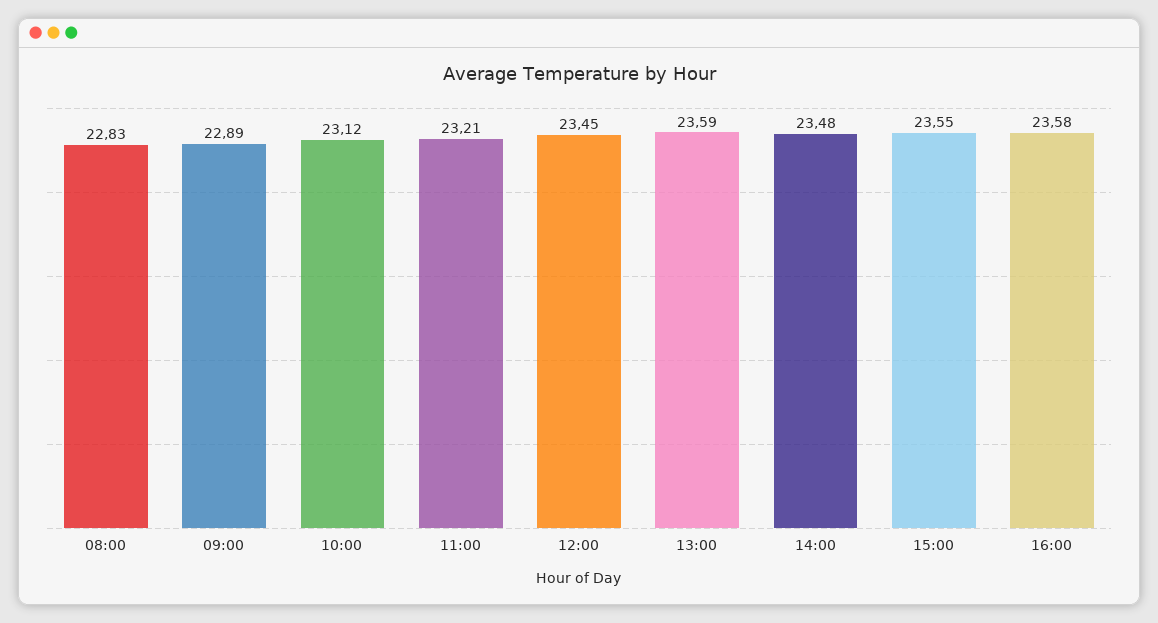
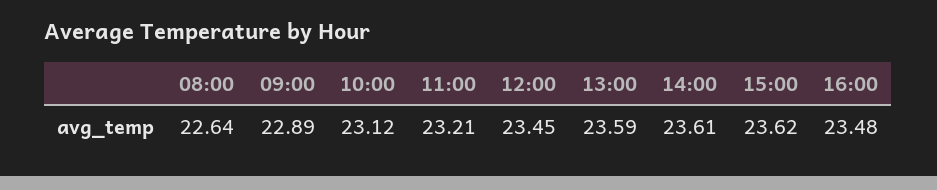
  {
-   "08:00": 22.83,
+   "08:00": 22.64,
    "09:00": 22.89,
    "10:00": 23.12,
    "11:00": 23.21,
    "12:00": 23.45,
    "13:00": 23.59,
-   "14:00": 23.48,
+   "14:00": 23.61,
-   "15:00": 23.55,
+   "15:00": 23.62,
-   "16:00": 23.58
+   "16:00": 23.48
  }

